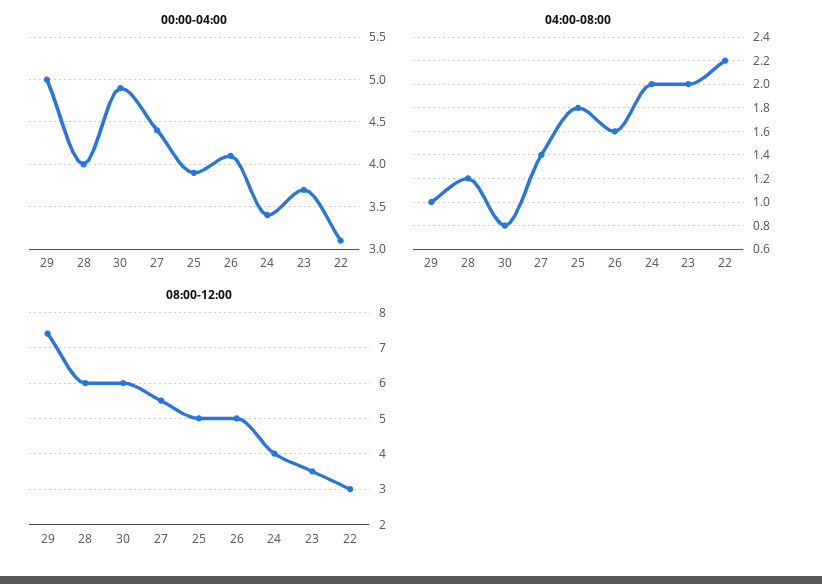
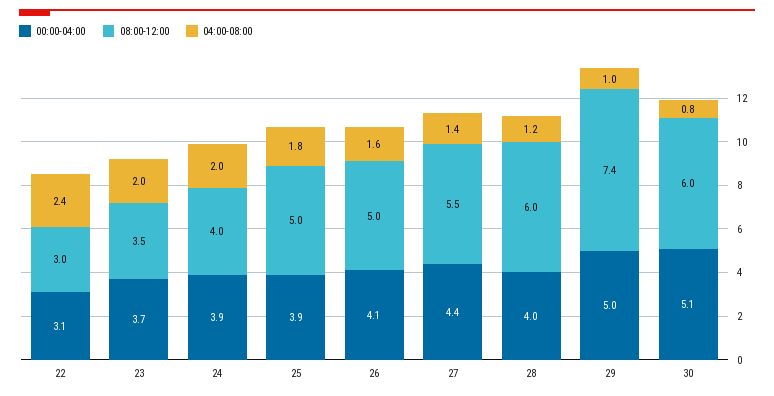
  {
    "00:00-04:00": {
      "29": 5,
      "28": 4,
-     "30": 4.9,
+     "30": 5.1,
      "27": 4.4,
      "25": 3.9,
      "26": 4.1,
-     "24": 3.4,
+     "24": 3.9,
      "23": 3.7,
      "22": 3.1
    },
    "04:00-08:00": {
      "29": 1,
      "28": 1.2,
      "30": 0.8,
      "27": 1.4,
      "25": 1.8,
      "26": 1.6,
      "24": 2,
      "23": 2,
-     "22": 2.2
+     "22": 2.4
    },
    "08:00-12:00": {
      "29": 7.4,
      "28": 6,
      "30": 6,
      "27": 5.5,
      "25": 5,
      "26": 5,
      "24": 4,
      "23": 3.5,
      "22": 3
    }
  }

